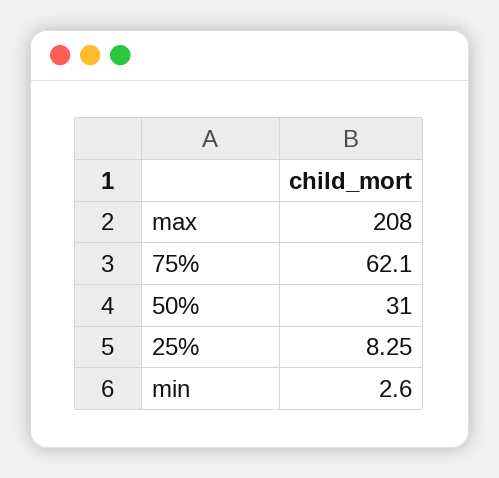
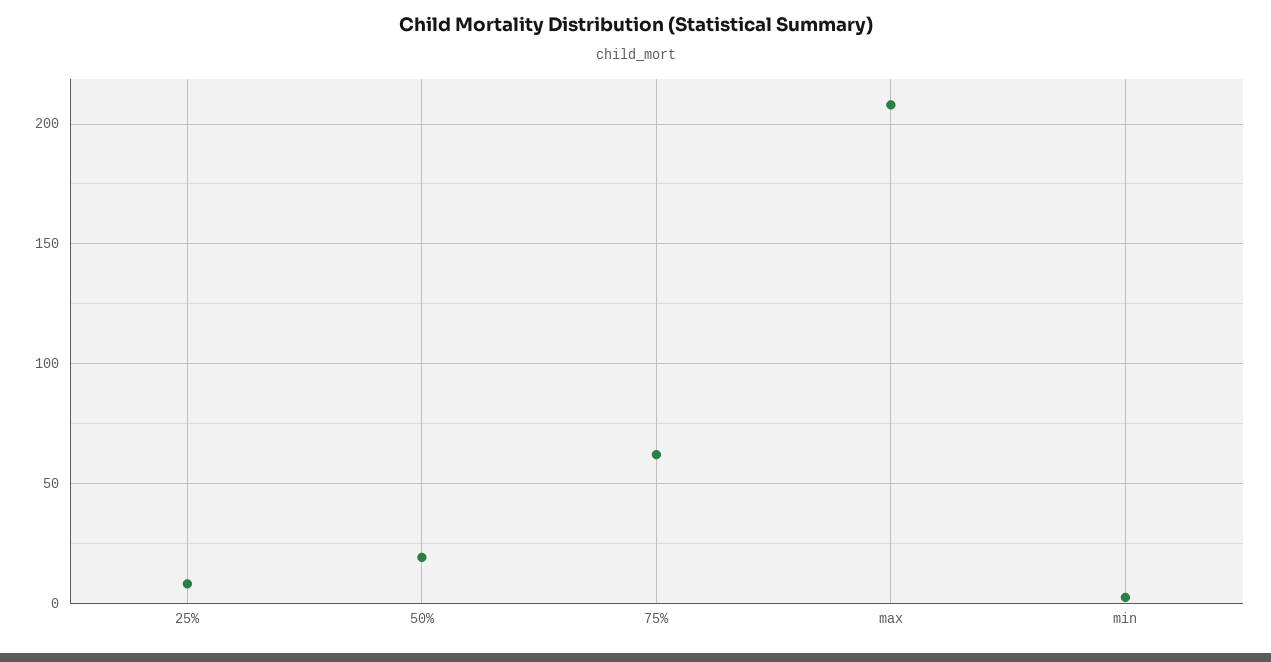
  {
    "max": 208,
    "75%": 62.1,
-   "50%": 31,
+   "50%": 20,
    "25%": 8.25,
    "min": 2.6
  }

